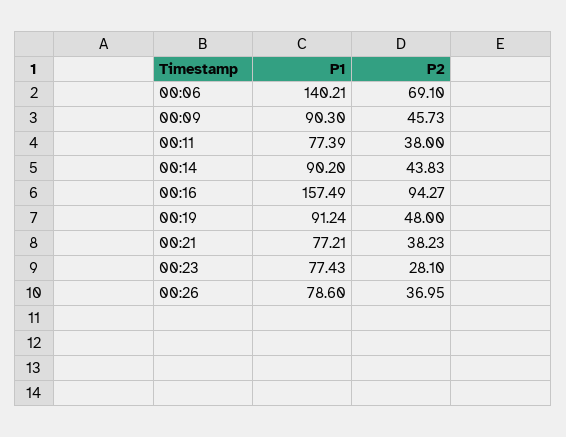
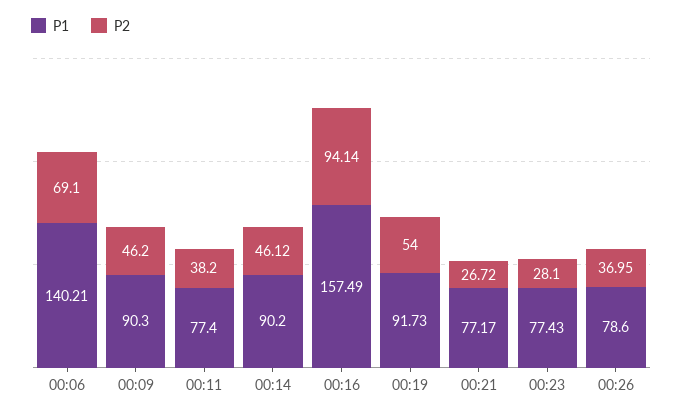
  {
    "P1": {
      "00:06": 140.21,
      "00:09": 90.3,
-     "00:11": 77.39,
+     "00:11": 77.4,
      "00:14": 90.2,
      "00:16": 157.49,
-     "00:19": 91.24,
+     "00:19": 91.73,
-     "00:21": 77.21,
+     "00:21": 77.17,
      "00:23": 77.43,
      "00:26": 78.6
    },
    "P2": {
      "00:06": 69.1,
-     "00:09": 45.73,
+     "00:09": 46.2,
-     "00:11": 38,
+     "00:11": 38.2,
-     "00:14": 43.83,
+     "00:14": 46.12,
-     "00:16": 94.27,
+     "00:16": 94.14,
-     "00:19": 48,
+     "00:19": 54,
-     "00:21": 38.23,
+     "00:21": 26.72,
      "00:23": 28.1,
      "00:26": 36.95
    }
  }

